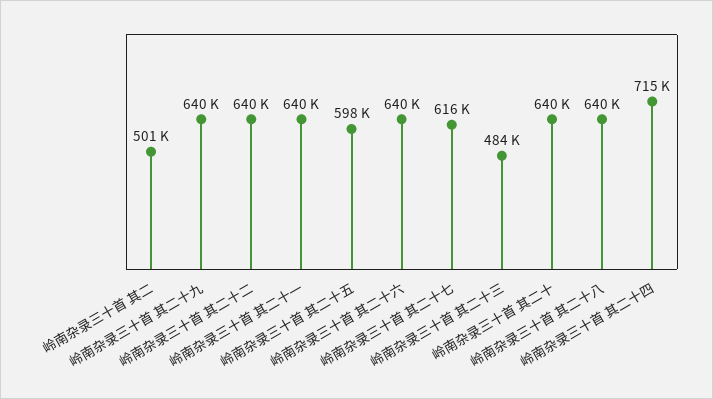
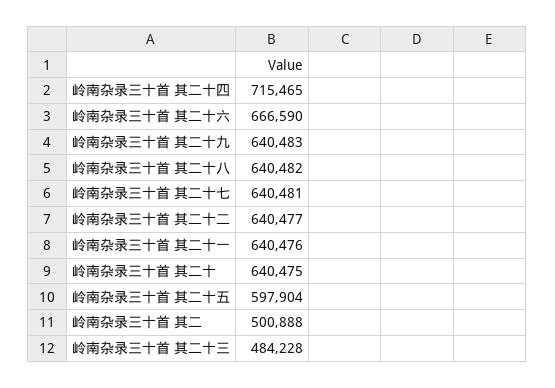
  {
    "岭南杂录三十首 其二": 500888,
    "岭南杂录三十首 其二十九": 640483,
    "岭南杂录三十首 其二十二": 640477,
    "岭南杂录三十首 其二十一": 640476,
    "岭南杂录三十首 其二十五": 597904,
-   "岭南杂录三十首 其二十六": 640000,
+   "岭南杂录三十首 其二十六": 666590,
-   "岭南杂录三十首 其二十七": 616000,
+   "岭南杂录三十首 其二十七": 640481,
    "岭南杂录三十首 其二十三": 484228,
    "岭南杂录三十首 其二十": 640475,
    "岭南杂录三十首 其二十八": 640482,
    "岭南杂录三十首 其二十四": 715465
  }

